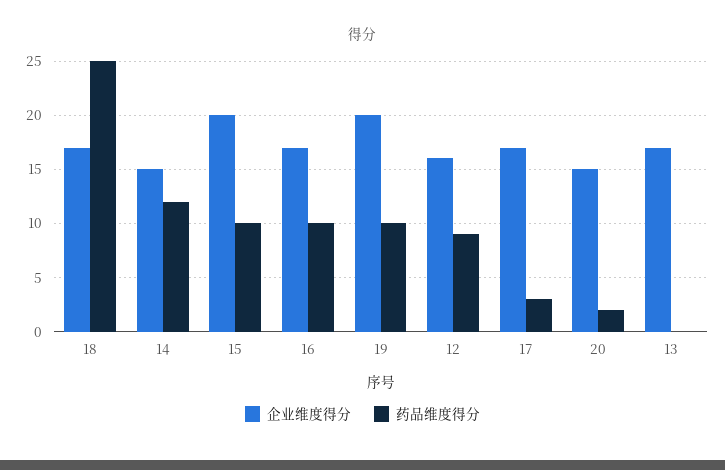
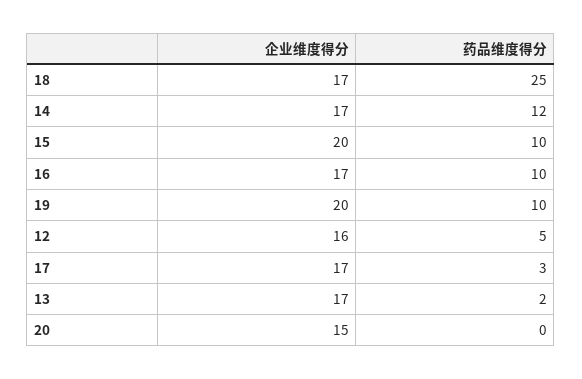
  {
    "企业维度得分": {
      "18": 17,
-     "14": 15,
+     "14": 17,
      "15": 20,
      "16": 17,
      "19": 20,
      "12": 16,
      "17": 17,
      "20": 15,
      "13": 17
    },
    "药品维度得分": {
      "18": 25,
      "14": 12,
      "15": 10,
      "16": 10,
      "19": 10,
-     "12": 9,
+     "12": 5,
      "17": 3,
-     "20": 2,
+     "20": 0,
-     "13": 0
+     "13": 2
    }
  }

